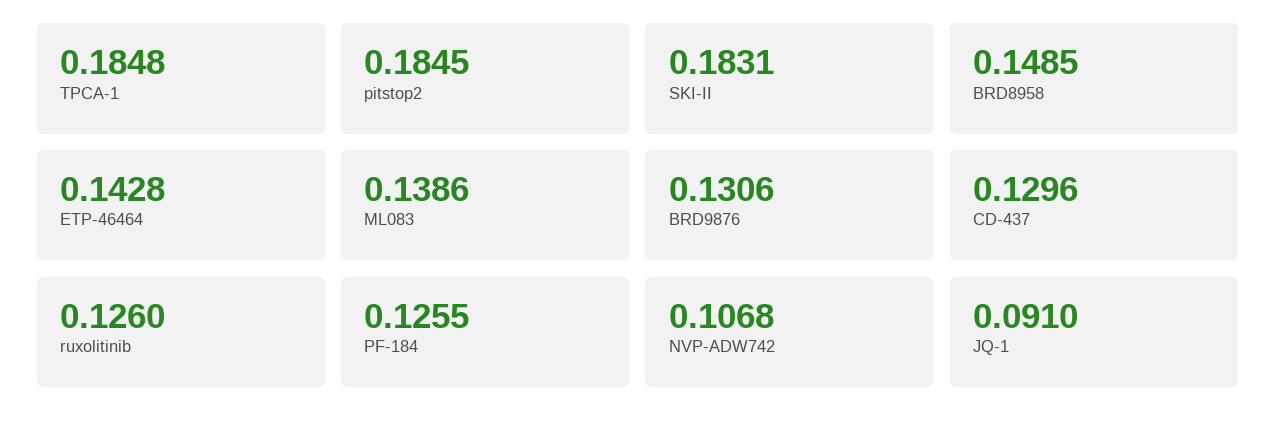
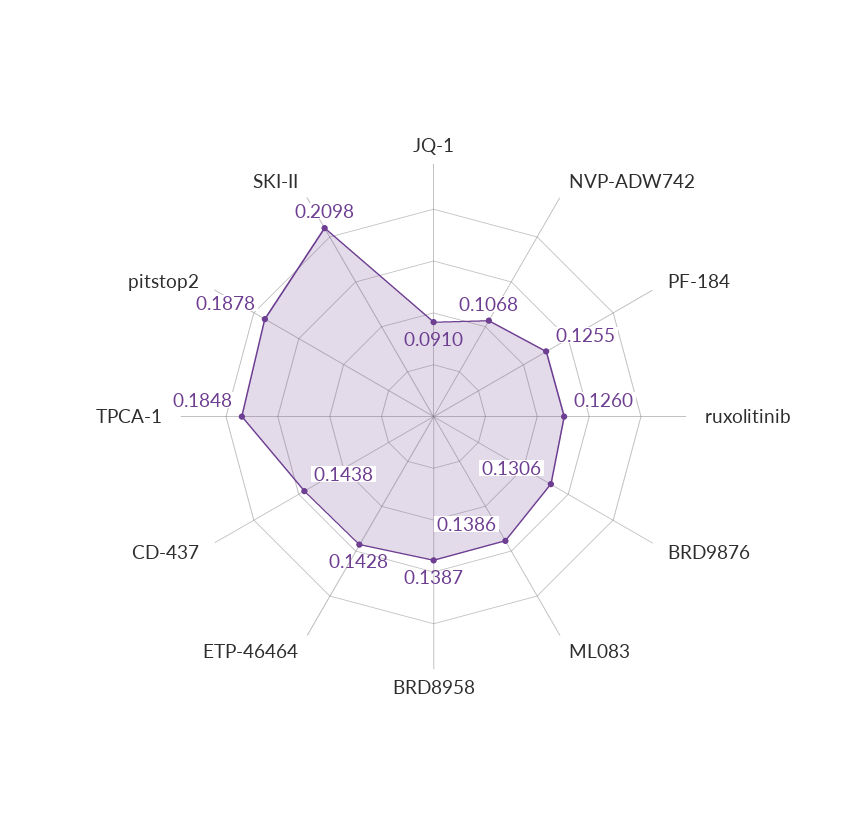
  {
    "TPCA-1": 0.1848,
-   "pitstop2": 0.1845,
+   "pitstop2": 0.1878,
-   "SKI-II": 0.1831,
+   "SKI-II": 0.2098,
-   "BRD8958": 0.1485,
+   "BRD8958": 0.1387,
    "ETP-46464": 0.1428,
    "ML083": 0.1386,
    "BRD9876": 0.1306,
-   "CD-437": 0.1296,
+   "CD-437": 0.1438,
    "ruxolitinib": 0.126,
    "PF-184": 0.1255,
    "NVP-ADW742": 0.1068,
    "JQ-1": 0.091
  }

